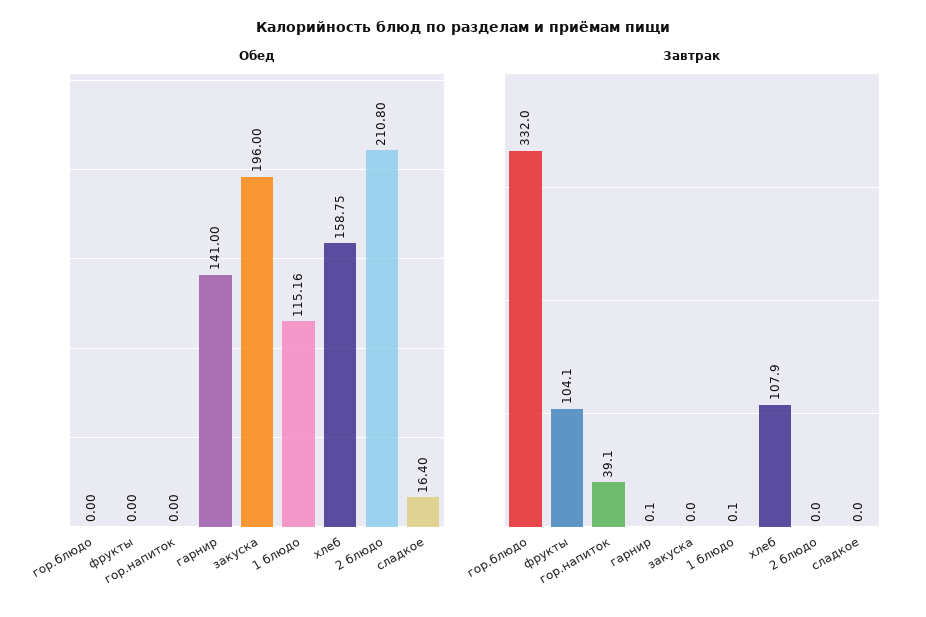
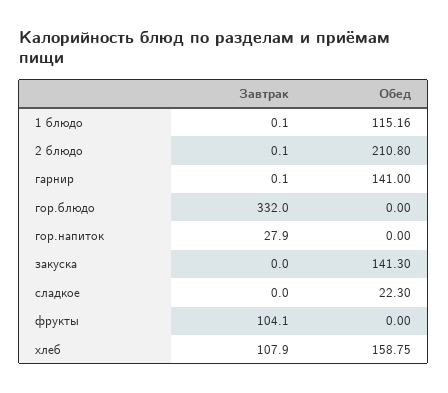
  {
    "Обед": {
      "гор.блюдо": 0,
      "фрукты": 0,
      "гор.напиток": 0,
      "гарнир": 141,
-     "закуска": 196,
+     "закуска": 141.3,
      "1 блюдо": 115.16,
      "хлеб": 158.75,
      "2 блюдо": 210.8,
-     "сладкое": 16.4
+     "сладкое": 22.3
    },
    "Завтрак": {
      "гор.блюдо": 332,
      "фрукты": 104.1,
-     "гор.напиток": 39.1,
+     "гор.напиток": 27.9,
      "гарнир": 0.1,
      "закуска": 0,
      "1 блюдо": 0.1,
      "хлеб": 107.9,
-     "2 блюдо": 0,
+     "2 блюдо": 0.1,
      "сладкое": 0
    }
  }

